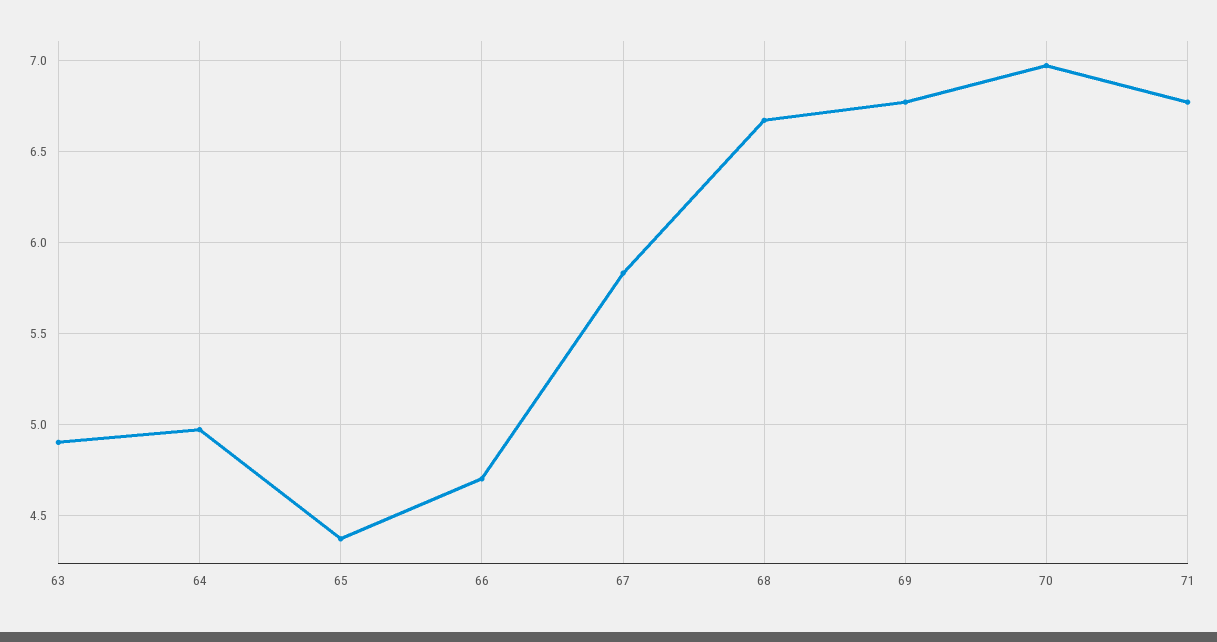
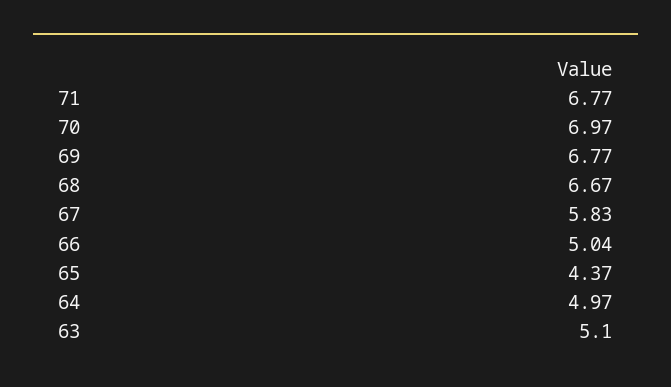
  {
-   "63": 4.9,
+   "63": 5.1,
    "64": 4.97,
    "65": 4.37,
-   "66": 4.7,
+   "66": 5.04,
    "67": 5.83,
    "68": 6.67,
    "69": 6.77,
    "70": 6.97,
    "71": 6.77
  }

